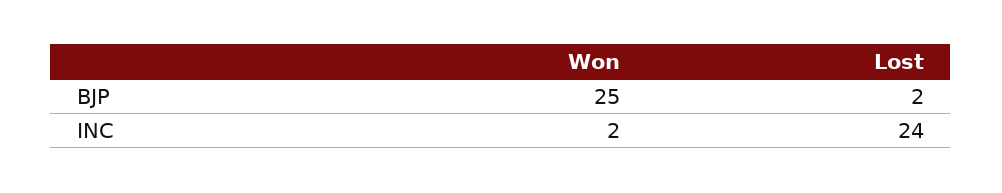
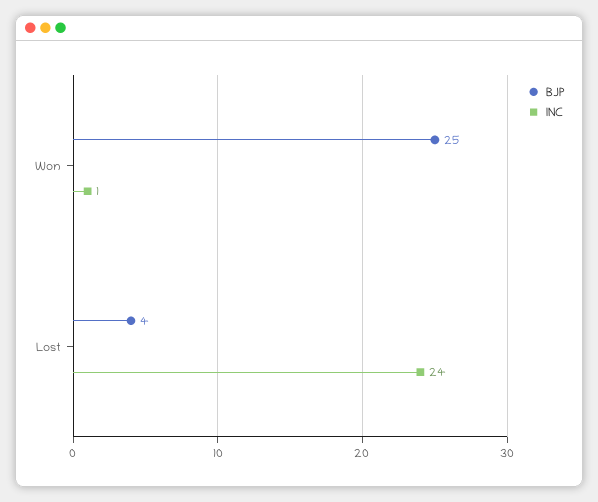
  {
    "BJP": {
      "Won": 25,
-     "Lost": 2
+     "Lost": 4
    },
    "INC": {
-     "Won": 2,
+     "Won": 1,
      "Lost": 24
    }
  }

